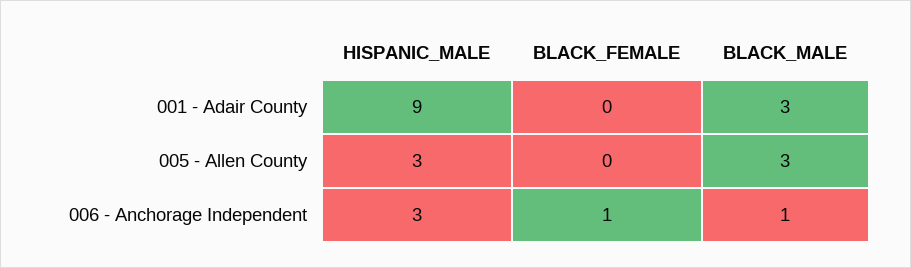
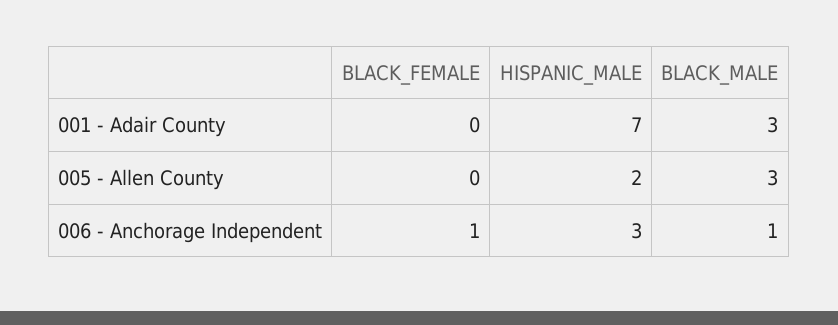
  {
    "HISPANIC_MALE": {
-     "001 - Adair County": 9,
+     "001 - Adair County": 7,
-     "005 - Allen County": 3,
+     "005 - Allen County": 2,
      "006 - Anchorage Independent": 3
    },
    "BLACK_FEMALE": {
      "001 - Adair County": 0,
      "005 - Allen County": 0,
      "006 - Anchorage Independent": 1
    },
    "BLACK_MALE": {
      "001 - Adair County": 3,
      "005 - Allen County": 3,
      "006 - Anchorage Independent": 1
    }
  }

